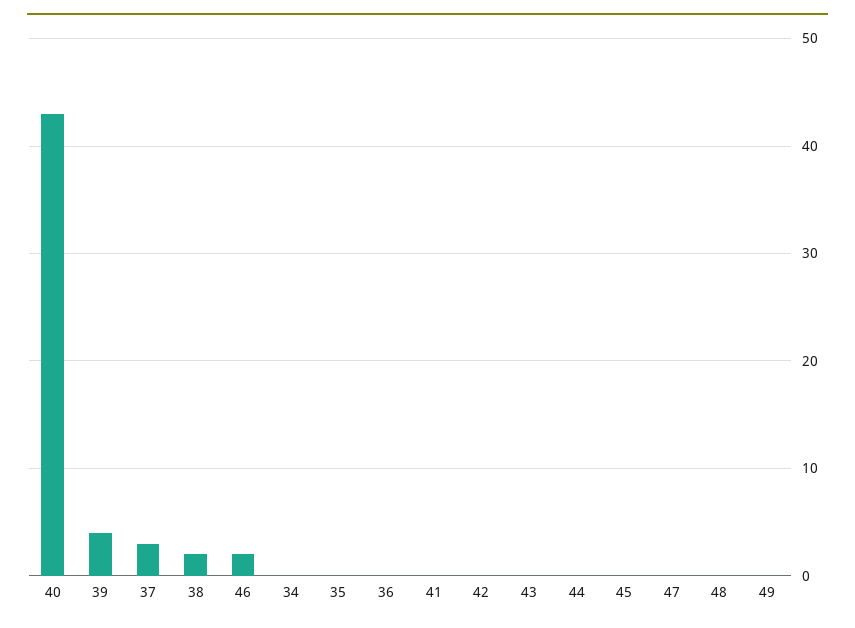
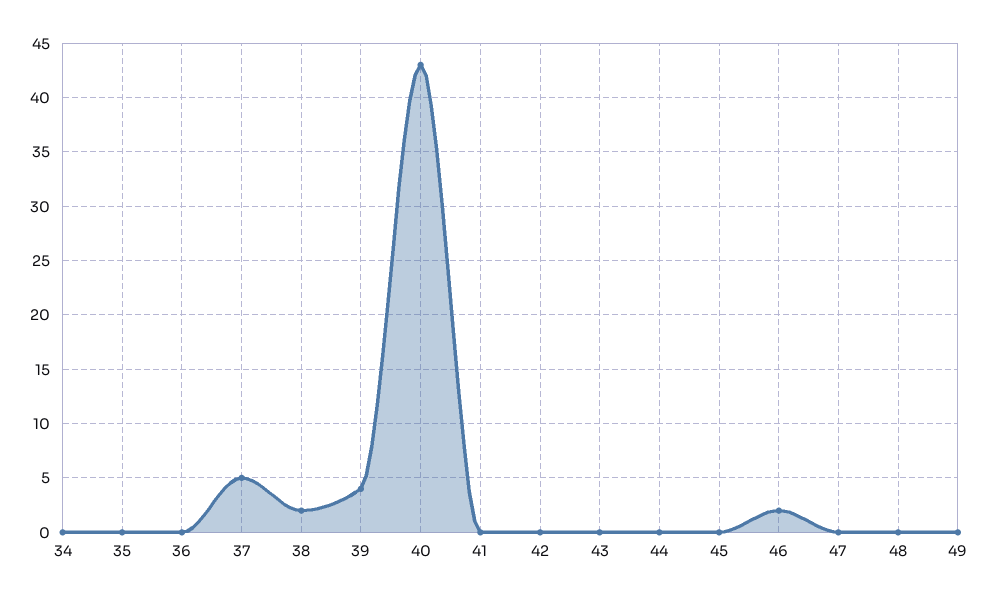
  {
    "40": 43,
    "39": 4,
-   "37": 3,
+   "37": 5,
    "38": 2,
    "46": 2,
    "34": 0,
    "35": 0,
    "36": 0,
    "41": 0,
    "42": 0,
    "43": 0,
    "44": 0,
    "45": 0,
    "47": 0,
    "48": 0,
    "49": 0
  }

